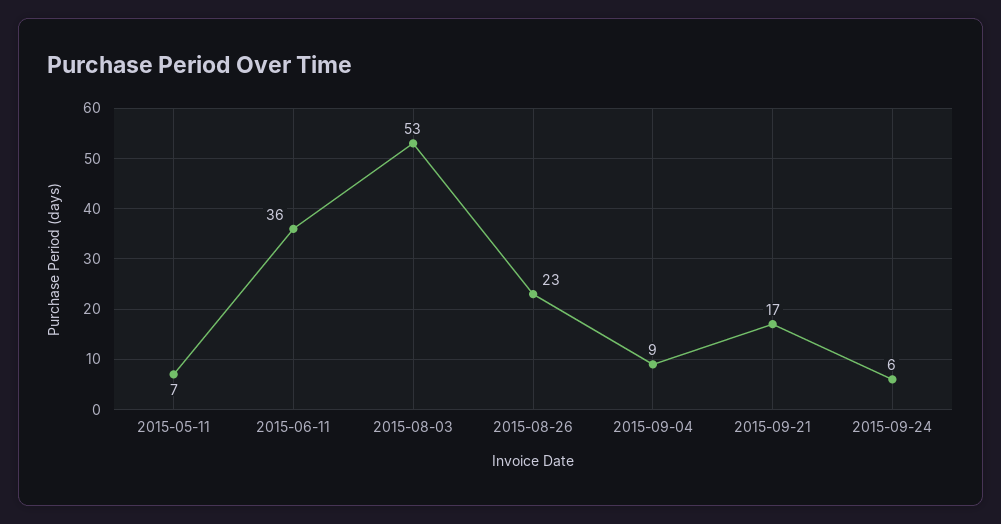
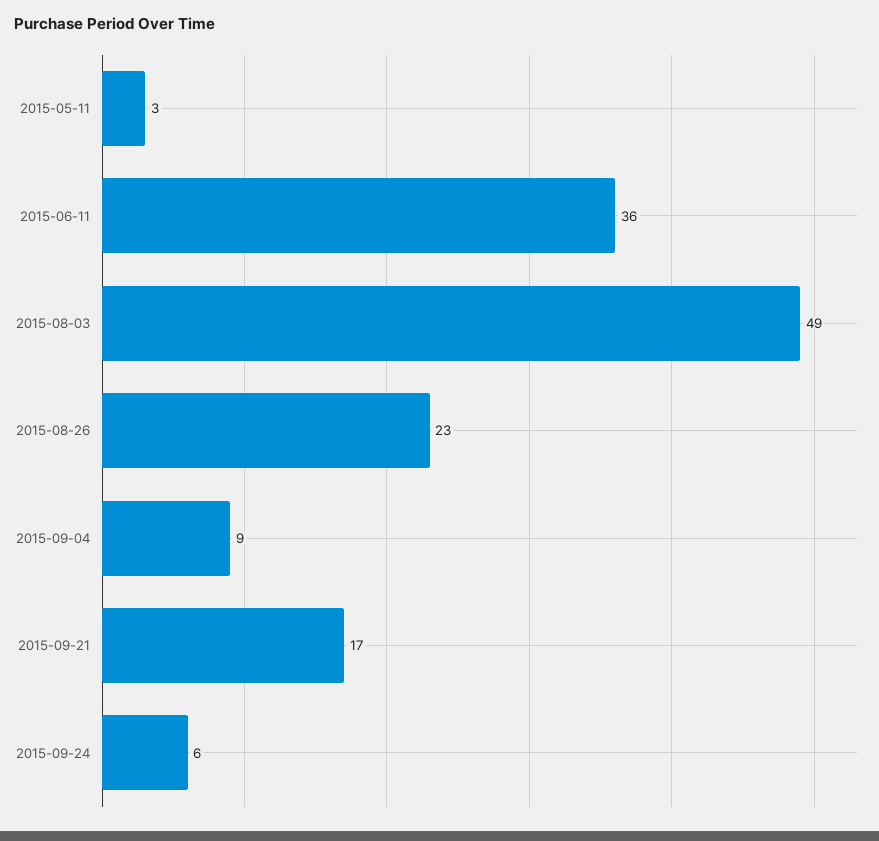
  {
-   "2015-05-11": 7,
+   "2015-05-11": 3,
    "2015-06-11": 36,
-   "2015-08-03": 53,
+   "2015-08-03": 49,
    "2015-08-26": 23,
    "2015-09-04": 9,
    "2015-09-21": 17,
    "2015-09-24": 6
  }

